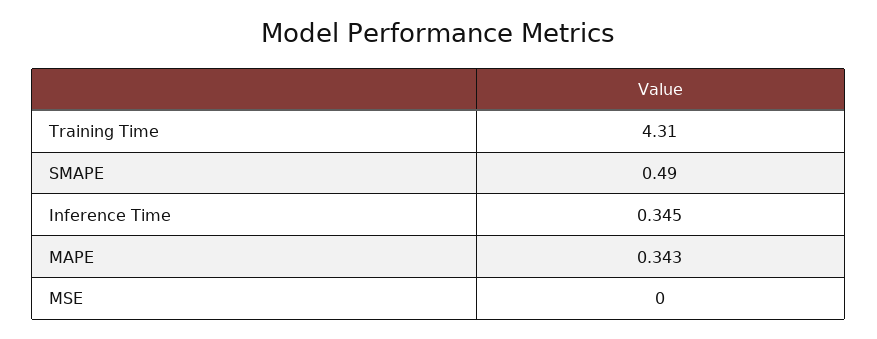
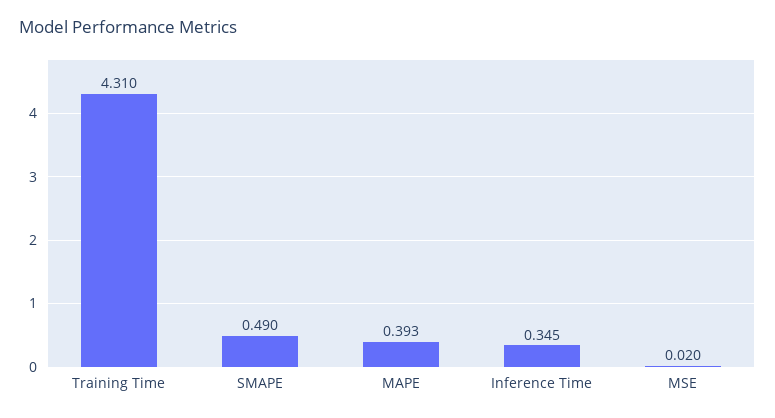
  {
    "Training Time": 4.31,
    "SMAPE": 0.49,
    "Inference Time": 0.345,
-   "MAPE": 0.343,
+   "MAPE": 0.393,
-   "MSE": 0
+   "MSE": 0.02
  }

